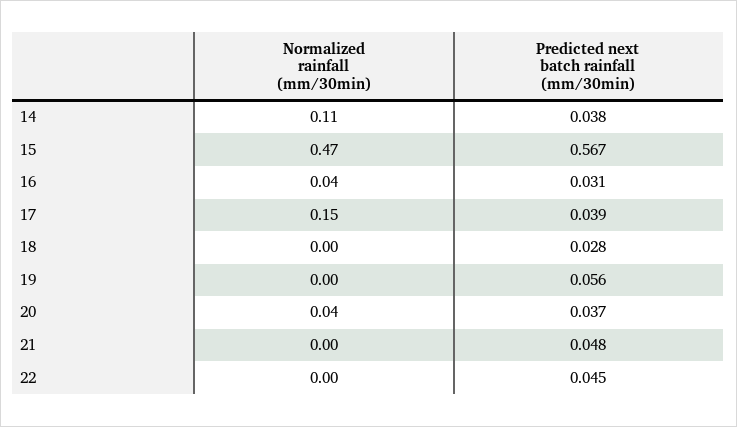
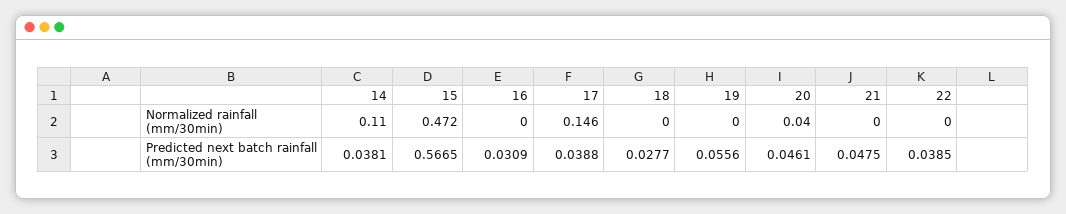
  {
    "Normalized rainfall (mm/30min)": {
      "14": 0.11,
      "15": 0.472,
-     "16": 0.04,
+     "16": 0,
      "17": 0.146,
      "18": 0,
      "19": 0,
      "20": 0.04,
      "21": 0,
      "22": 0
    },
    "Predicted next batch rainfall (mm/30min)": {
      "14": 0.0381,
      "15": 0.5665,
      "16": 0.0309,
      "17": 0.0388,
      "18": 0.0277,
      "19": 0.0556,
-     "20": 0.037,
+     "20": 0.0461,
      "21": 0.0475,
-     "22": 0.045
+     "22": 0.0385
    }
  }

